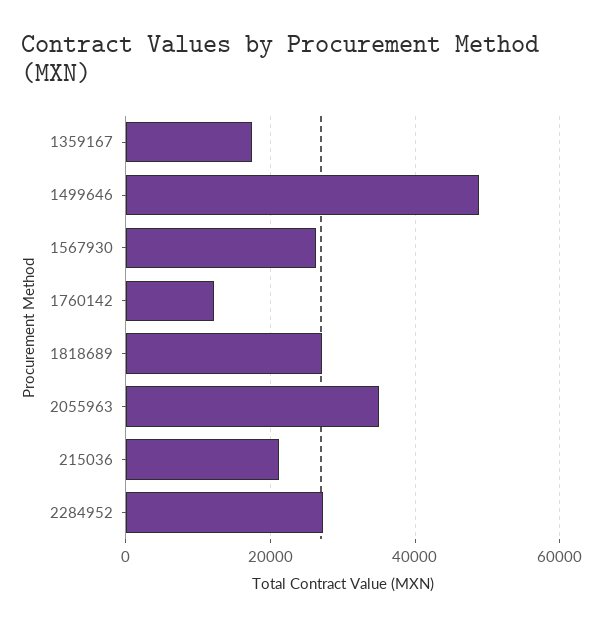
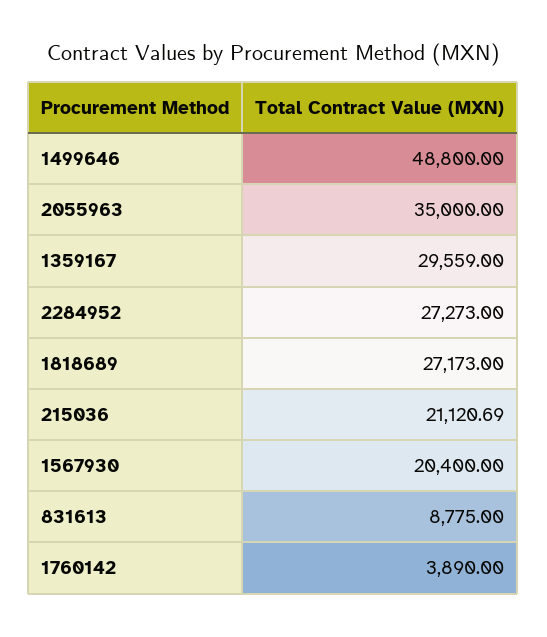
  {
-   "1359167": 18000,
+   "1359167": 29559,
    "1499646": 48800,
-   "1567930": 26000,
+   "1567930": 20400,
-   "1760142": 12000,
+   "1760142": 3890,
    "1818689": 27173,
    "2055963": 35000,
    "215036": 21120.69,
-   "2284952": 27273
+   "2284952": 27273,
+   "831613": 8775
  }

